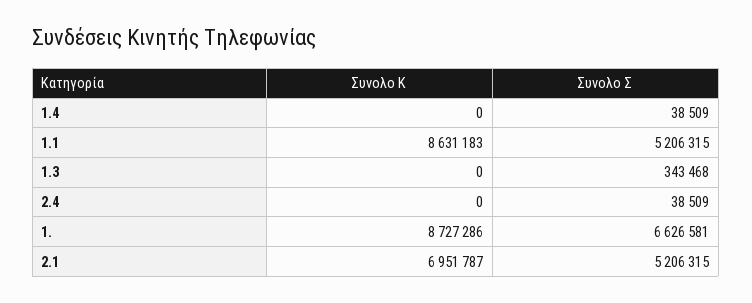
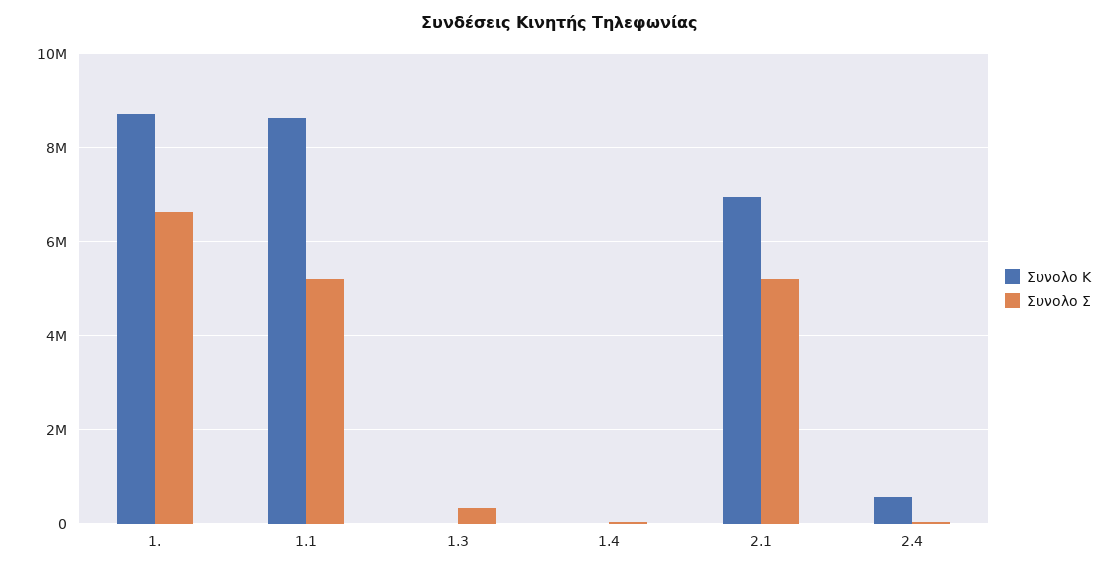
  {
    "Συνολο Κ": {
      "1.4": 0,
      "1.1": 8631183,
      "1.3": 0,
-     "2.4": 0,
+     "2.4": 600000,
      "1.": 8727286,
      "2.1": 6951787
    },
    "Συνολο Σ": {
      "1.4": 38509,
      "1.1": 5206315,
      "1.3": 343468,
      "2.4": 38509,
      "1.": 6626581,
      "2.1": 5206315
    }
  }

